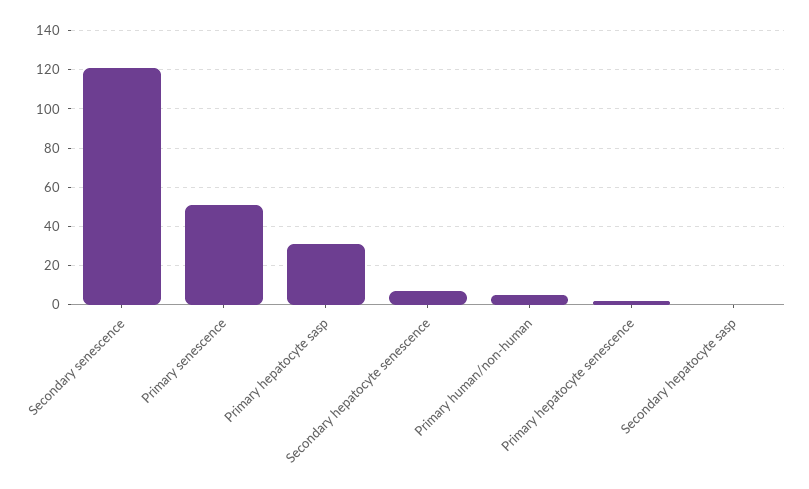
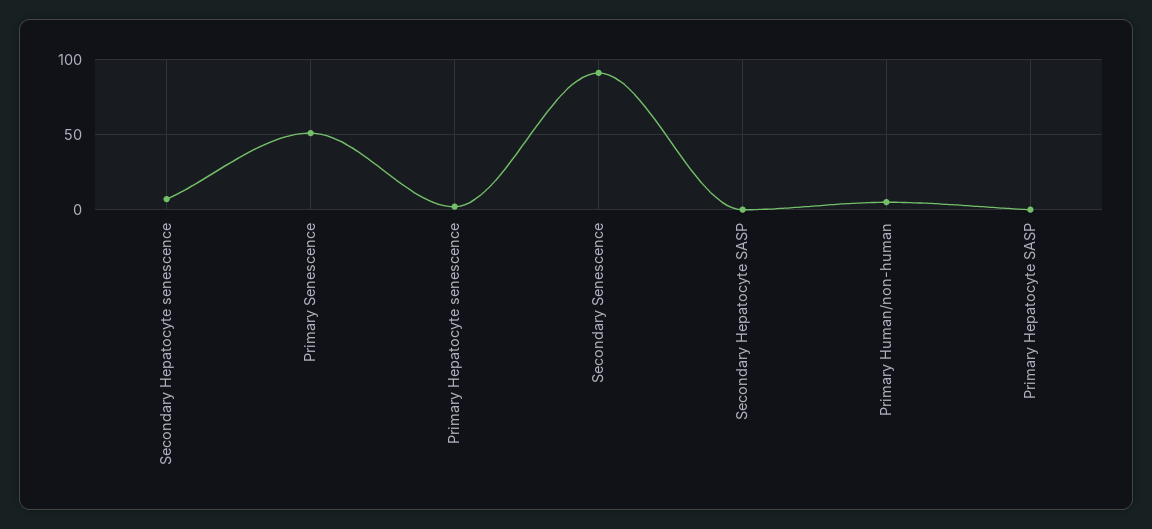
  {
-   "Secondary senescence": 120,
+   "Secondary senescence": 90,
    "Primary senescence": 50,
-   "Primary hepatocyte sasp": 30,
+   "Primary hepatocyte sasp": 0,
    "Secondary hepatocyte senescence": 5,
    "Primary human/non-human": 5,
    "Primary hepatocyte senescence": 0,
    "Secondary hepatocyte sasp": 0
  }

